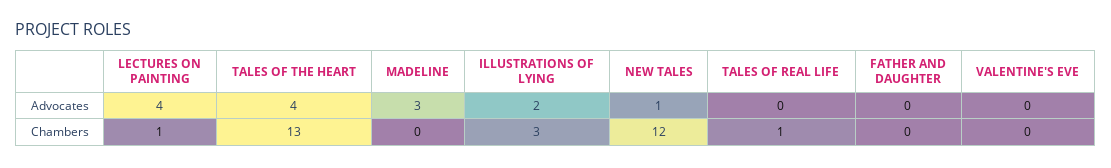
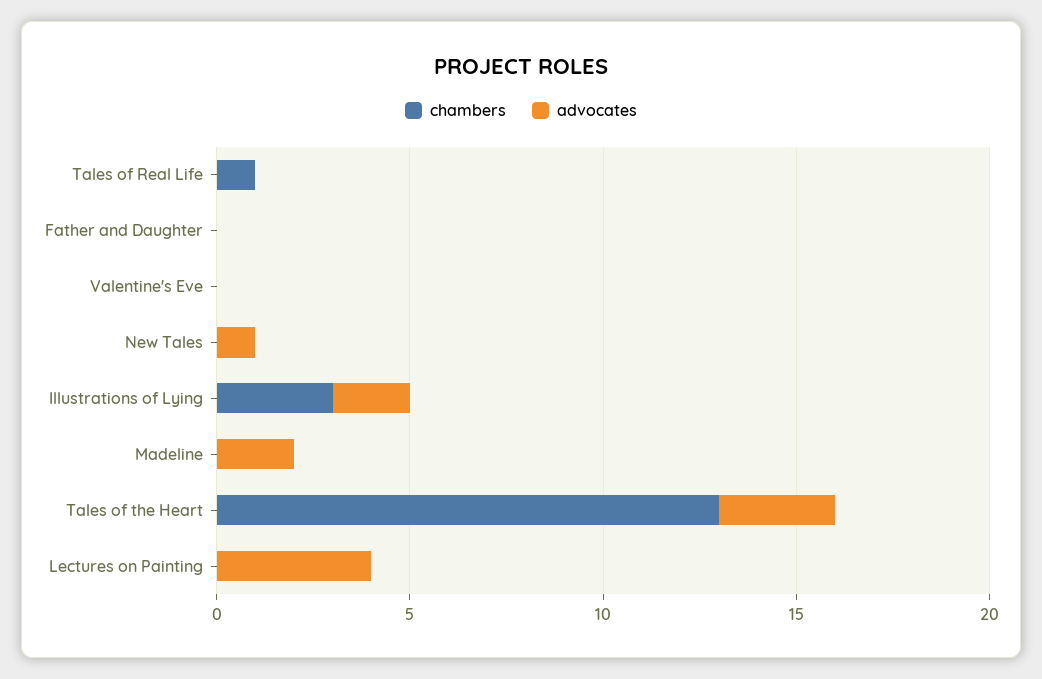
  {
    "Advocates": {
      "LECTURES ON PAINTING": 4,
-     "TALES OF THE HEART": 4,
+     "TALES OF THE HEART": 3,
-     "MADELINE": 3,
+     "MADELINE": 2,
      "ILLUSTRATIONS OF LYING": 2,
      "NEW TALES": 1,
      "TALES OF REAL LIFE": 0,
      "FATHER AND DAUGHTER": 0,
      "VALENTINE'S EVE": 0
    },
    "Chambers": {
-     "LECTURES ON PAINTING": 1,
+     "LECTURES ON PAINTING": 0,
      "TALES OF THE HEART": 13,
      "MADELINE": 0,
      "ILLUSTRATIONS OF LYING": 3,
-     "NEW TALES": 12,
+     "NEW TALES": 0,
      "TALES OF REAL LIFE": 1,
      "FATHER AND DAUGHTER": 0,
      "VALENTINE'S EVE": 0
    }
  }

